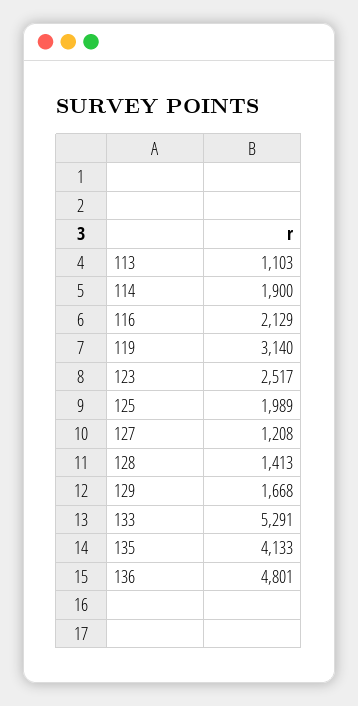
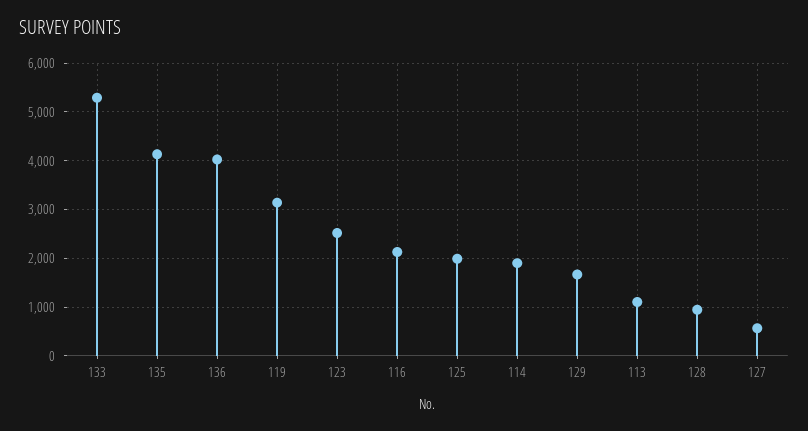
  {
    "113": 1103,
    "114": 1900,
    "116": 2129,
    "119": 3140,
    "123": 2517,
    "125": 1989,
-   "127": 1208,
+   "127": 600,
-   "128": 1413,
+   "128": 1000,
    "129": 1668,
    "133": 5291,
    "135": 4133,
-   "136": 4801
+   "136": 4000
  }

